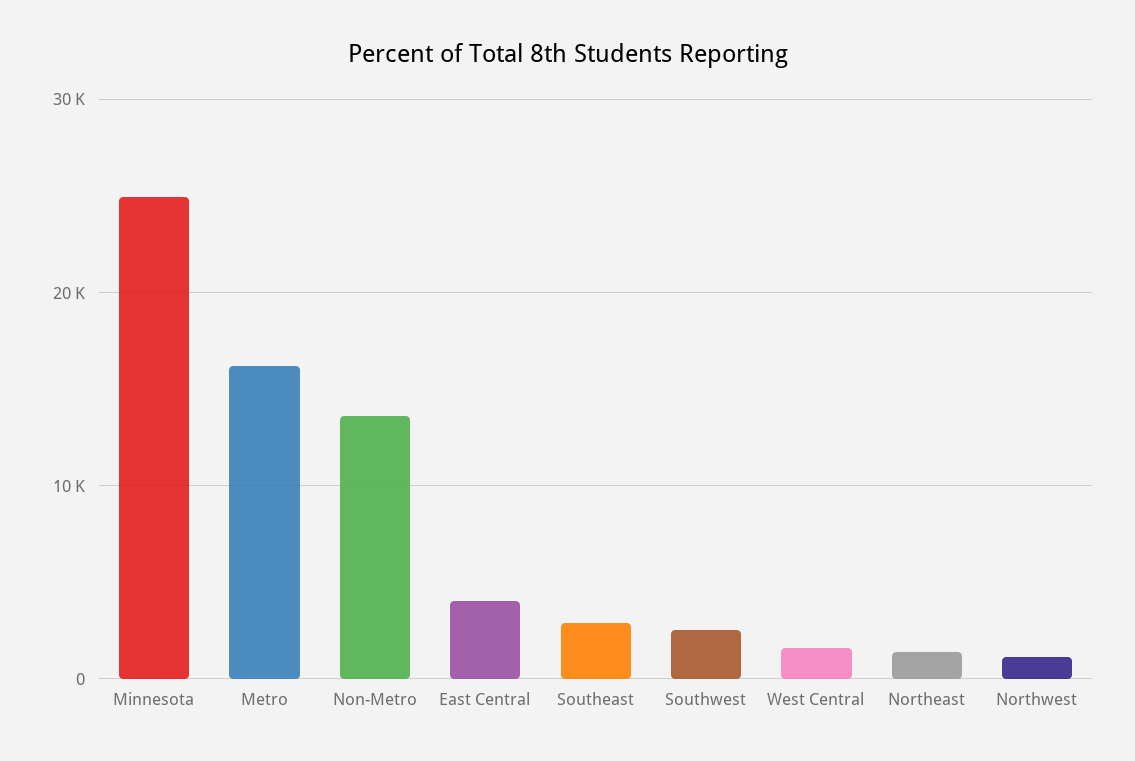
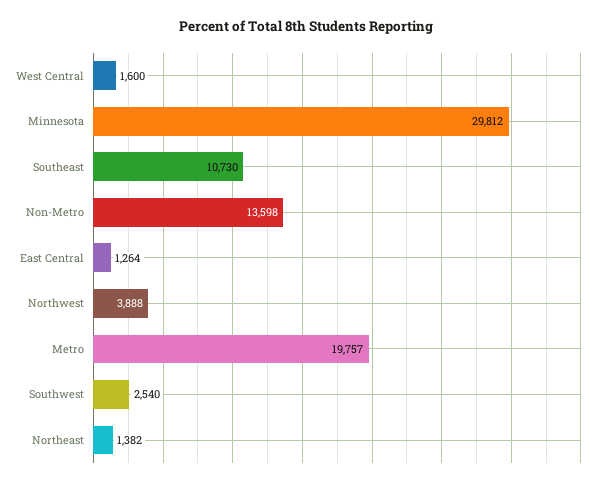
  {
-   "Minnesota": 25000,
+   "Minnesota": 29812,
-   "Metro": 16000,
+   "Metro": 19757,
    "Non-Metro": 13598,
-   "East Central": 4000,
+   "East Central": 1264,
-   "Southeast": 3000,
+   "Southeast": 10730,
    "Southwest": 2540,
    "West Central": 1600,
    "Northeast": 1382,
-   "Northwest": 1000
+   "Northwest": 3888
  }

